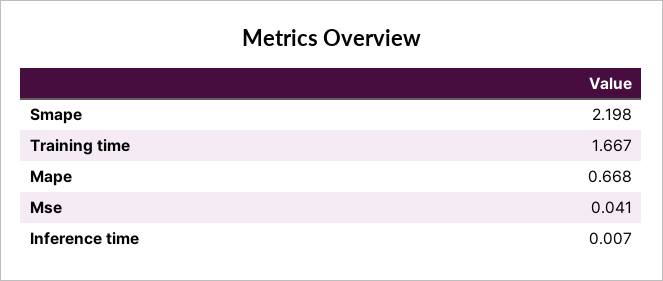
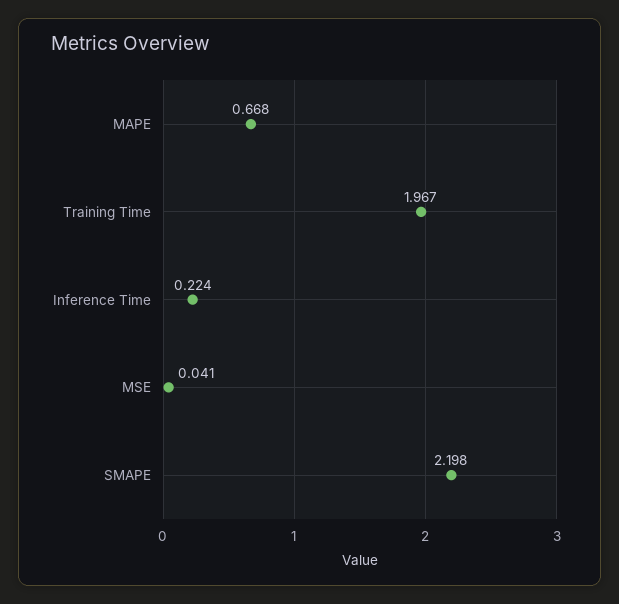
  {
    "Smape": 2.198,
-   "Training time": 1.667,
+   "Training time": 1.967,
    "Mape": 0.668,
    "Mse": 0.041,
-   "Inference time": 0.007
+   "Inference time": 0.224
  }

